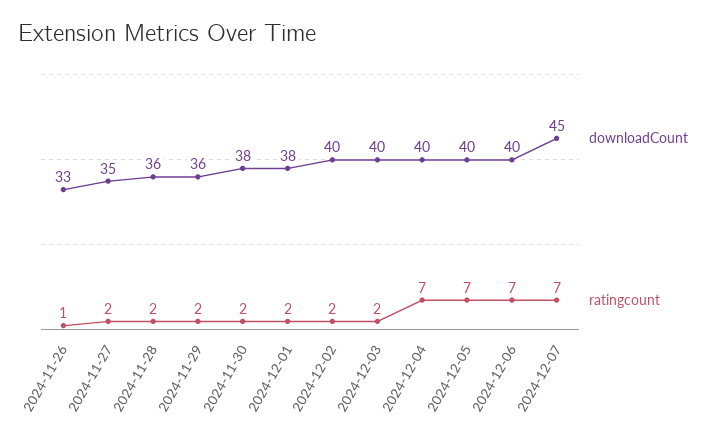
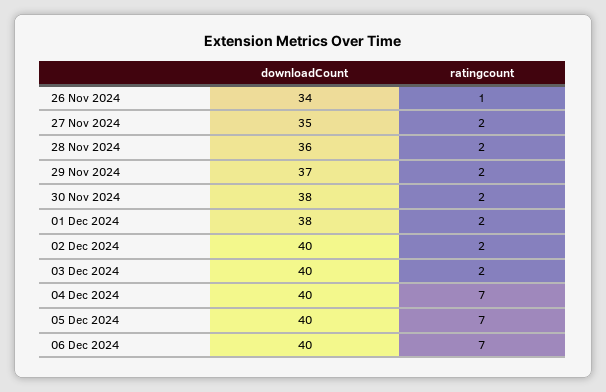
  {
    "downloadCount": {
-     "2024-11-26": 33,
+     "2024-11-26": 34,
      "2024-11-27": 35,
      "2024-11-28": 36,
-     "2024-11-29": 36,
+     "2024-11-29": 37,
      "2024-11-30": 38,
      "2024-12-01": 38,
      "2024-12-02": 40,
      "2024-12-03": 40,
      "2024-12-04": 40,
      "2024-12-05": 40,
-     "2024-12-06": 40,
+     "2024-12-06": 40
-     "2024-12-07": 45
    },
    "ratingcount": {
      "2024-11-26": 1,
      "2024-11-27": 2,
      "2024-11-28": 2,
      "2024-11-29": 2,
      "2024-11-30": 2,
      "2024-12-01": 2,
      "2024-12-02": 2,
      "2024-12-03": 2,
      "2024-12-04": 7,
      "2024-12-05": 7,
-     "2024-12-06": 7,
+     "2024-12-06": 7
-     "2024-12-07": 7
    }
  }

